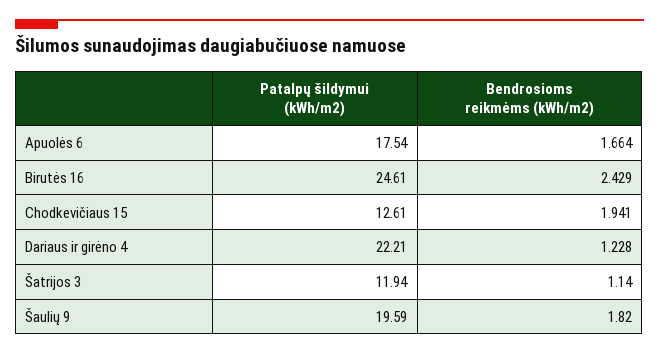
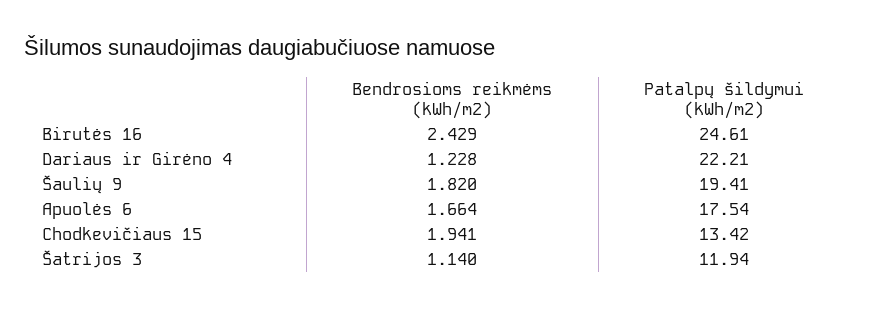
  {
    "Patalpų šildymui (kWh/m2)": {
      "Apuolės 6": 17.54,
      "Birutės 16": 24.61,
-     "Chodkevičiaus 15": 12.61,
+     "Chodkevičiaus 15": 13.42,
      "Dariaus ir girėno 4": 22.21,
      "Šatrijos 3": 11.94,
-     "Šaulių 9": 19.59
+     "Šaulių 9": 19.41
    },
    "Bendrosioms reikmėms (kWh/m2)": {
      "Apuolės 6": 1.664,
      "Birutės 16": 2.429,
      "Chodkevičiaus 15": 1.941,
      "Dariaus ir girėno 4": 1.228,
      "Šatrijos 3": 1.14,
      "Šaulių 9": 1.82
    }
  }

